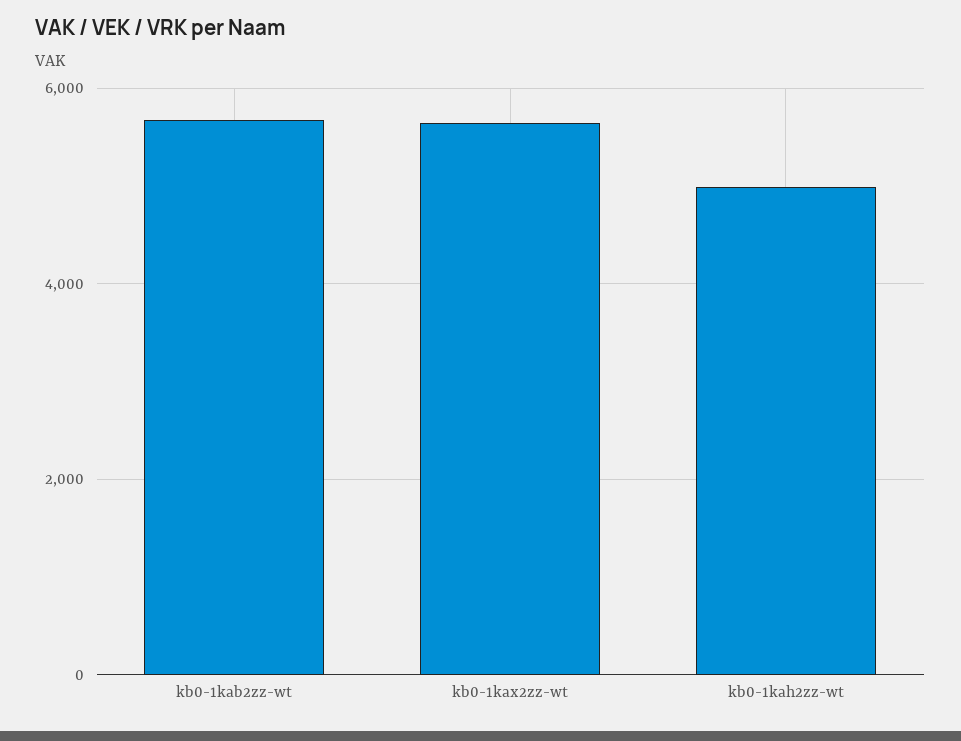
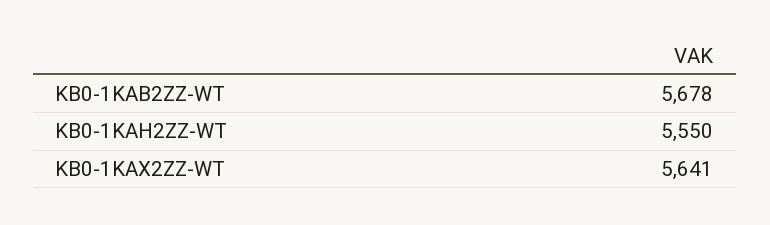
  {
    "kb0-1kab2zz-wt": 5678,
    "kb0-1kax2zz-wt": 5641,
-   "kb0-1kah2zz-wt": 5000
+   "kb0-1kah2zz-wt": 5550
  }

